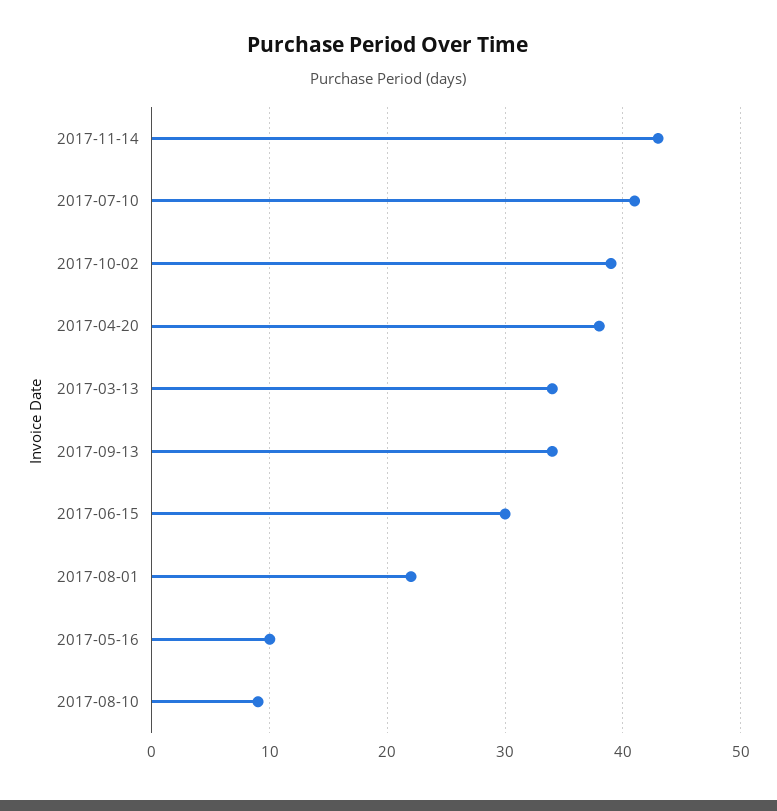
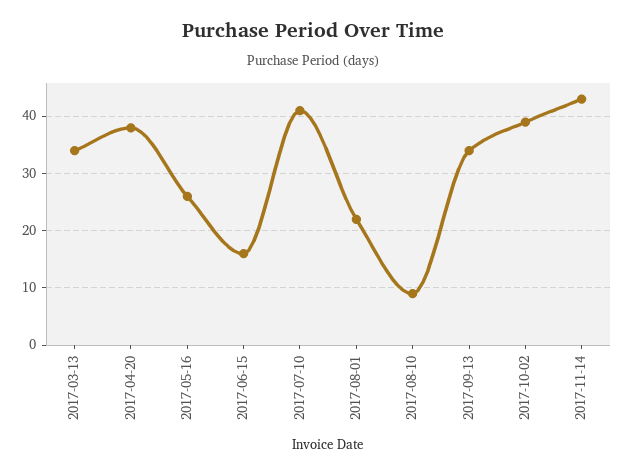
  {
    "2017-11-14": 43,
    "2017-07-10": 41,
    "2017-10-02": 39,
    "2017-04-20": 38,
    "2017-03-13": 34,
    "2017-09-13": 34,
-   "2017-06-15": 30,
+   "2017-06-15": 15,
    "2017-08-01": 22,
-   "2017-05-16": 10,
+   "2017-05-16": 25,
    "2017-08-10": 9
  }

